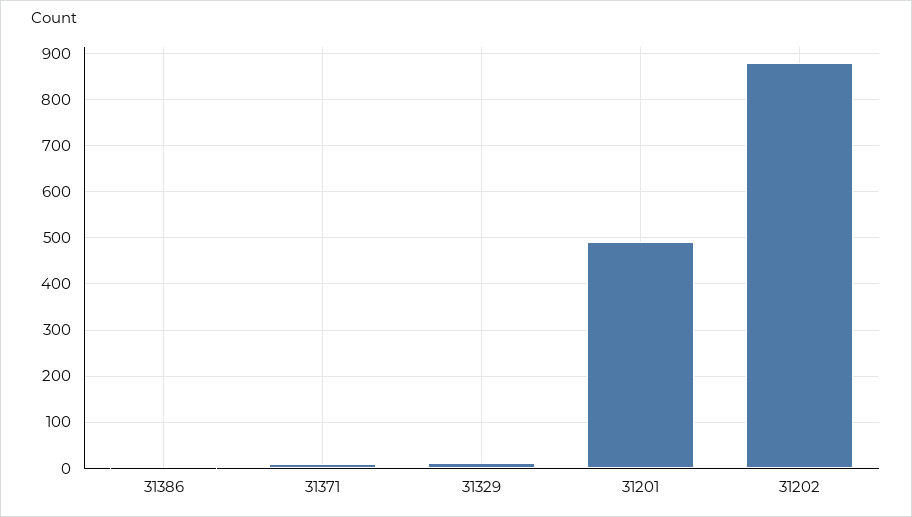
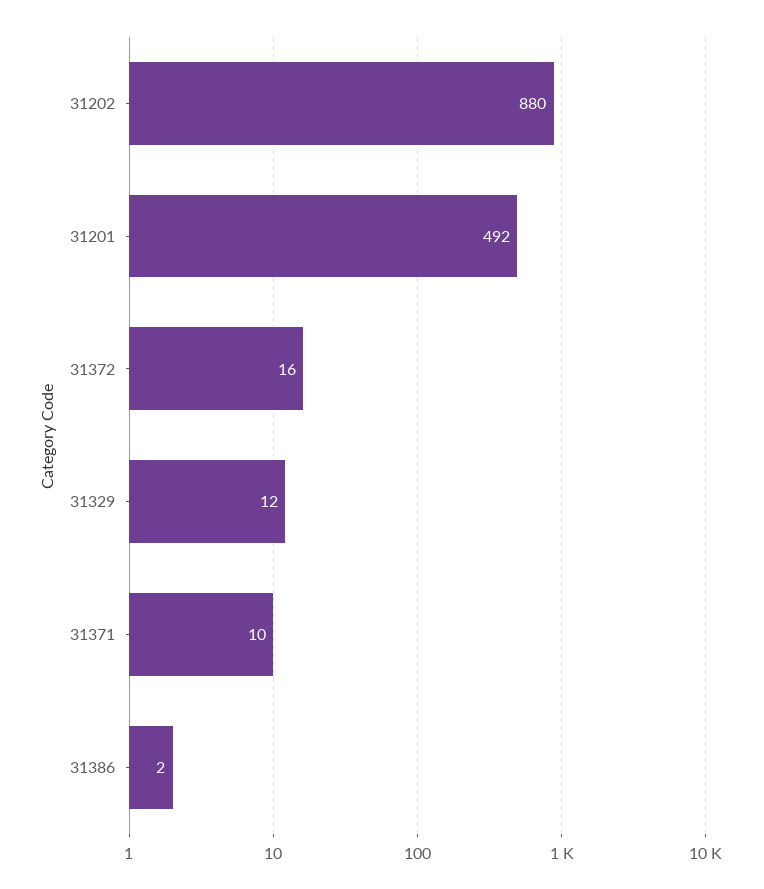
  {
    "31386": 2,
    "31371": 10,
    "31329": 12,
    "31201": 492,
-   "31202": 880
+   "31202": 880,
+   "31372": 16
  }

